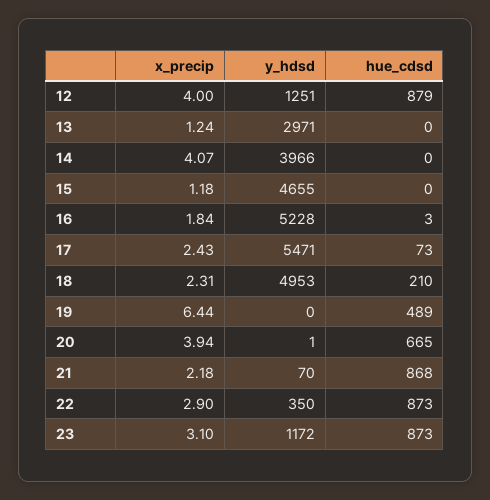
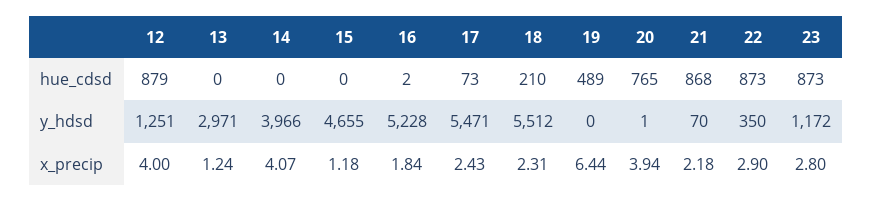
  {
    "x_precip": {
      "12": 4,
      "13": 1.24,
      "14": 4.07,
      "15": 1.18,
      "16": 1.84,
      "17": 2.43,
      "18": 2.31,
      "19": 6.44,
      "20": 3.94,
      "21": 2.18,
      "22": 2.9,
-     "23": 3.1
+     "23": 2.8
    },
    "y_hdsd": {
      "12": 1251,
      "13": 2971,
      "14": 3966,
      "15": 4655,
      "16": 5228,
      "17": 5471,
-     "18": 4953,
+     "18": 5512,
      "19": 0,
      "20": 1,
      "21": 70,
      "22": 350,
      "23": 1172
    },
    "hue_cdsd": {
      "12": 879,
      "13": 0,
      "14": 0,
      "15": 0,
-     "16": 3,
+     "16": 2,
      "17": 73,
      "18": 210,
      "19": 489,
-     "20": 665,
+     "20": 765,
      "21": 868,
      "22": 873,
      "23": 873
    }
  }

